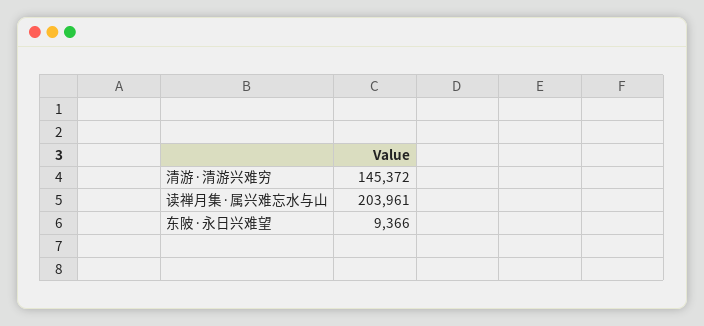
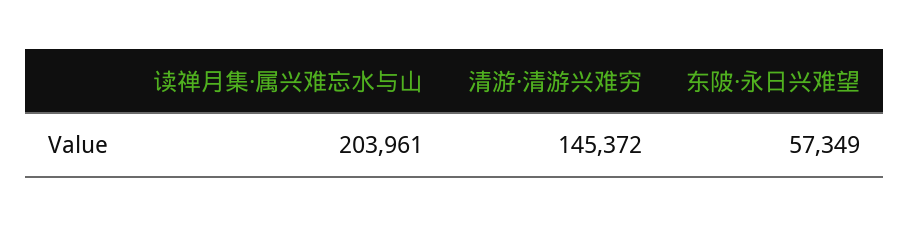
  {
    "清游·清游兴难穷": 145372,
    "读禅月集·属兴难忘水与山": 203961,
-   "东陂·永日兴难望": 9366
+   "东陂·永日兴难望": 57349
  }

